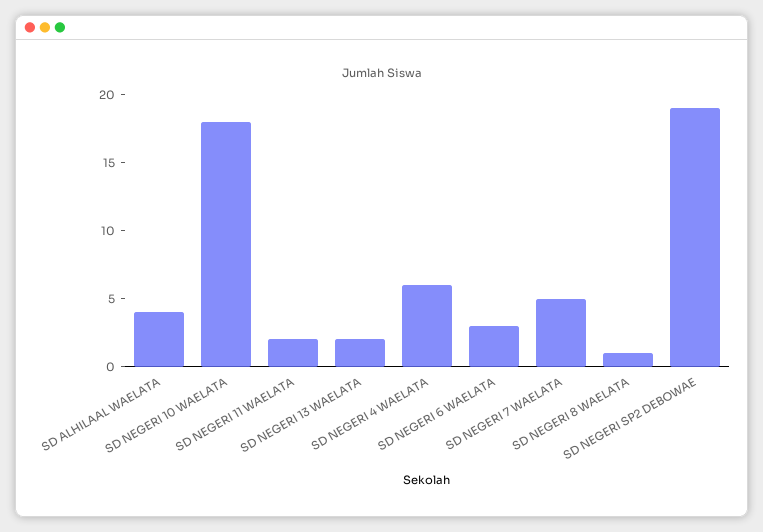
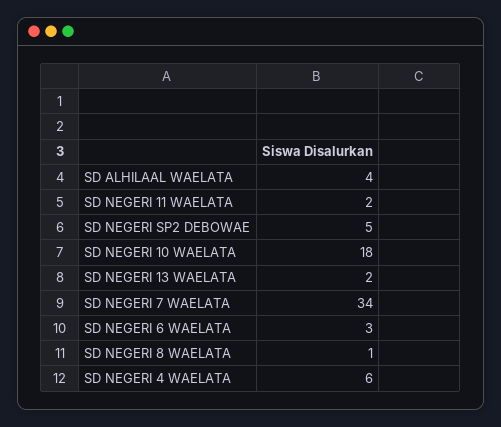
  {
    "SD ALHILAAL WAELATA": 4,
    "SD NEGERI 10 WAELATA": 18,
    "SD NEGERI 11 WAELATA": 2,
    "SD NEGERI 13 WAELATA": 2,
    "SD NEGERI 4 WAELATA": 6,
    "SD NEGERI 6 WAELATA": 3,
-   "SD NEGERI 7 WAELATA": 5,
+   "SD NEGERI 7 WAELATA": 34,
    "SD NEGERI 8 WAELATA": 1,
-   "SD NEGERI SP2 DEBOWAE": 19
+   "SD NEGERI SP2 DEBOWAE": 5
  }

